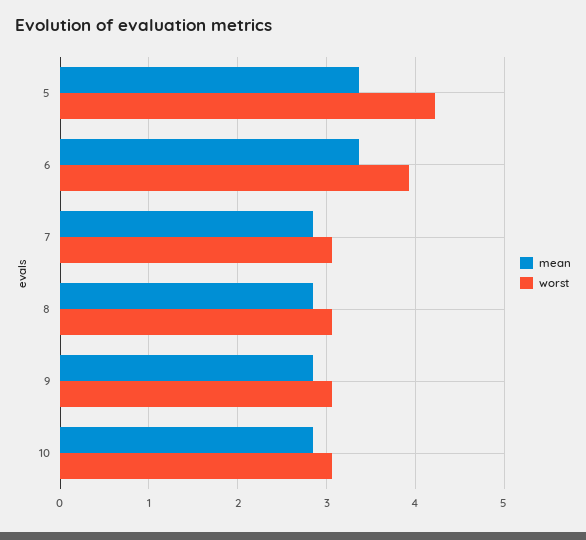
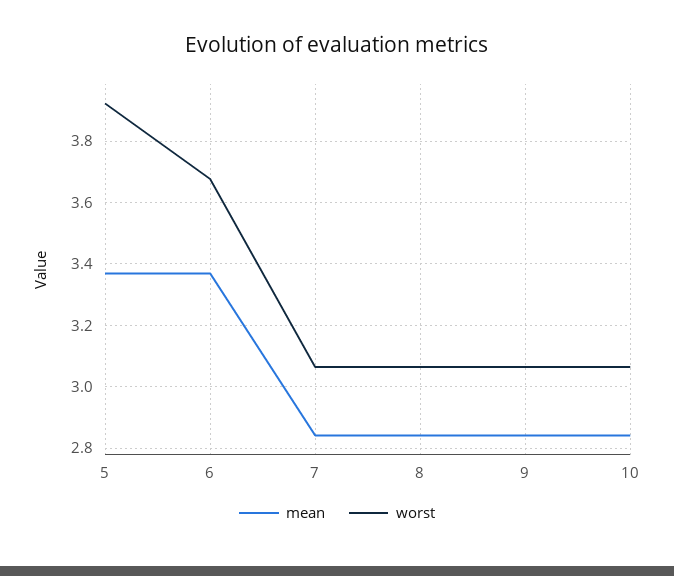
  {
    "mean": {
      "5": 3.36,
      "6": 3.36,
      "7": 2.84,
      "8": 2.84,
      "9": 2.84,
      "10": 2.84
    },
    "worst": {
-     "5": 4.2,
+     "5": 3.92,
-     "6": 3.9,
+     "6": 3.68,
      "7": 3.06,
      "8": 3.06,
      "9": 3.06,
      "10": 3.06
    }
  }

